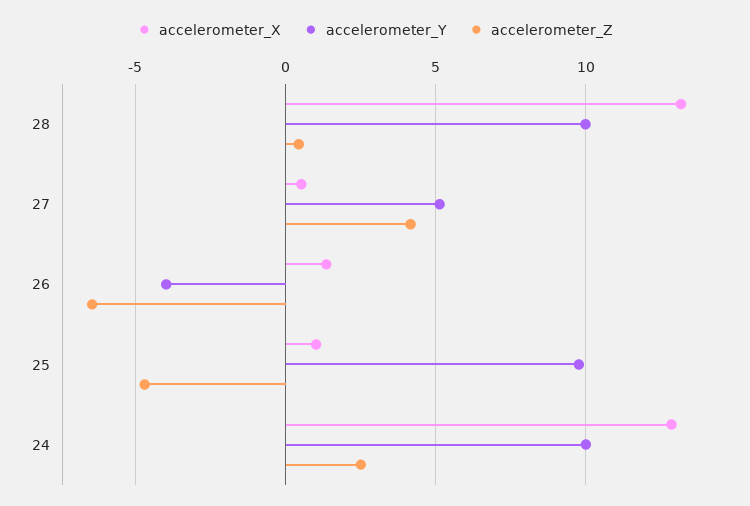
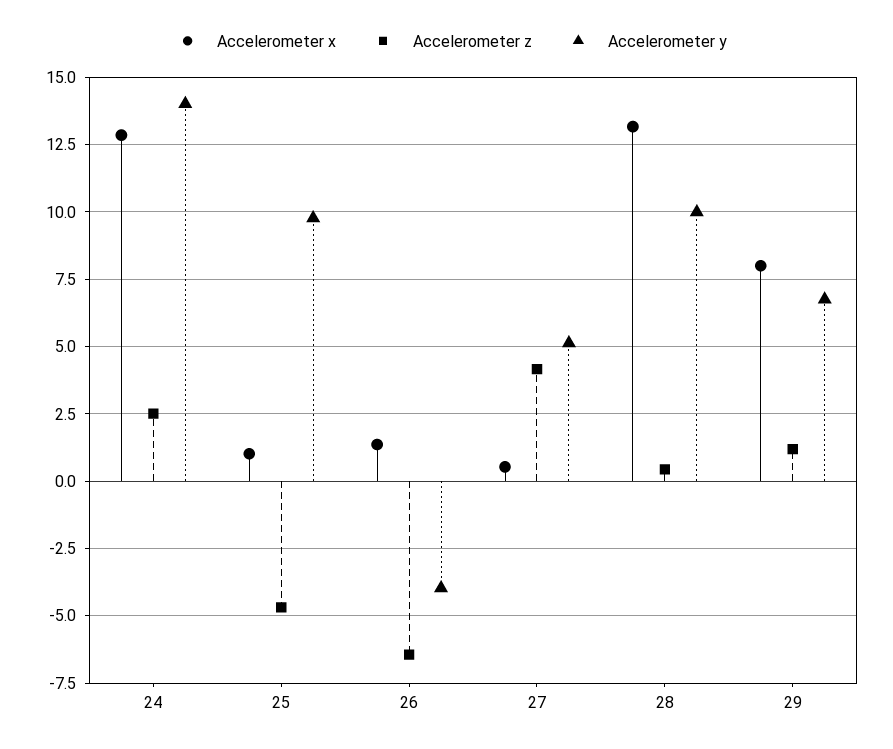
  {
    "accelerometer_X": {
      "28": 13.25,
      "27": 0.5,
      "26": 1.25,
      "25": 1,
-     "24": 12.75
+     "24": 12.75,
+     "29": 8
    },
    "accelerometer_Y": {
      "28": 10,
      "27": 5.25,
      "26": -4,
      "25": 9.75,
-     "24": 10
+     "24": 14,
+     "29": 6.75
    },
    "accelerometer_Z": {
      "28": 0.5,
      "27": 4.25,
      "26": -6.5,
      "25": -4.75,
-     "24": 2.5
+     "24": 2.5,
+     "29": 1.25
    }
  }

